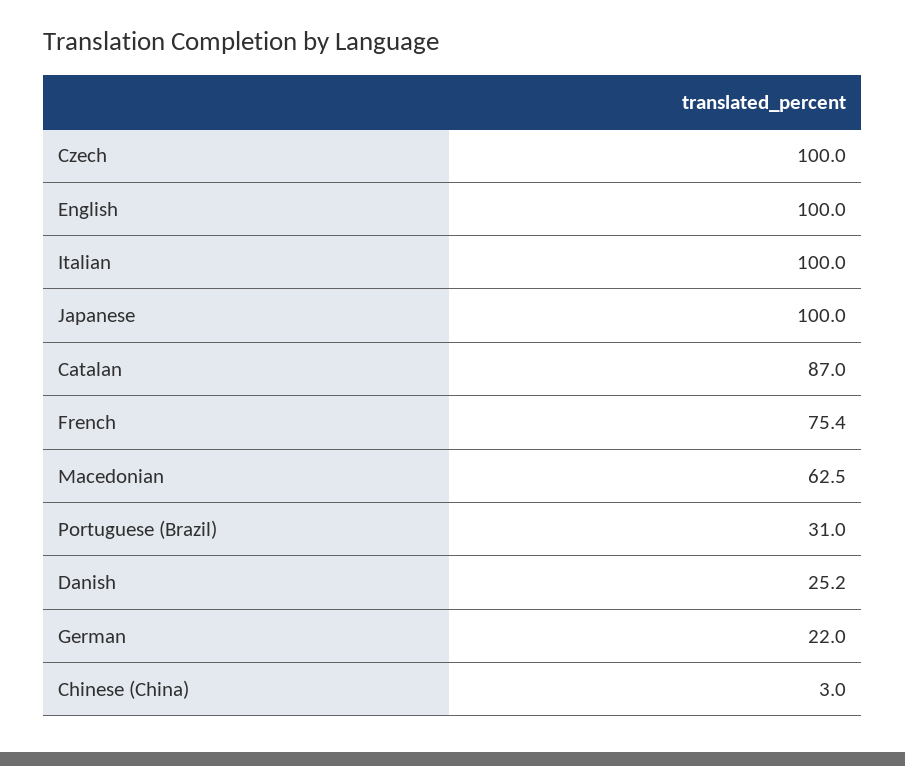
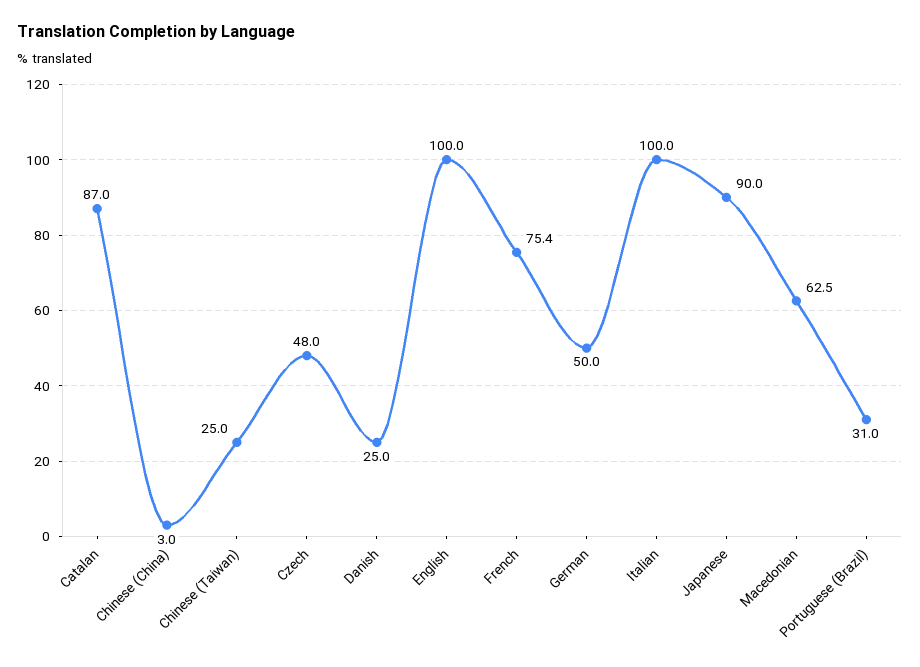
  {
-   "Czech": 100,
+   "Czech": 48,
    "English": 100,
    "Italian": 100,
-   "Japanese": 100,
+   "Japanese": 90,
    "Catalan": 87,
    "French": 75.4,
    "Macedonian": 62.5,
    "Portuguese (Brazil)": 31,
-   "Danish": 25.2,
+   "Danish": 25,
-   "German": 22,
+   "German": 50,
-   "Chinese (China)": 3
+   "Chinese (China)": 3,
+   "Chinese (Taiwan)": 25
  }

